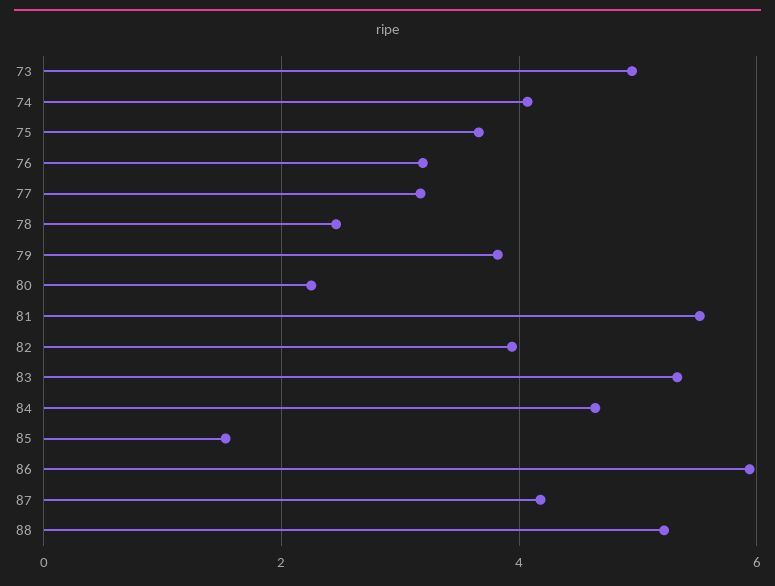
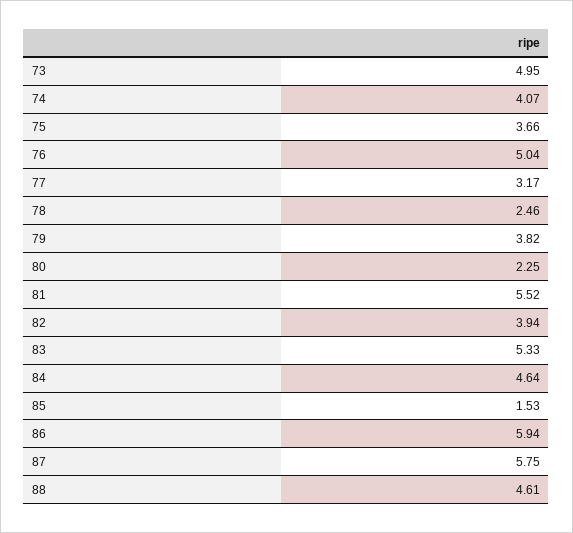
  {
    "73": 4.95,
    "74": 4.07,
    "75": 3.66,
-   "76": 3.2,
+   "76": 5.04,
    "77": 3.17,
    "78": 2.46,
    "79": 3.82,
    "80": 2.25,
    "81": 5.52,
    "82": 3.94,
    "83": 5.33,
    "84": 4.64,
    "85": 1.53,
    "86": 5.94,
-   "87": 4.2,
+   "87": 5.75,
-   "88": 5.2
+   "88": 4.61
  }

